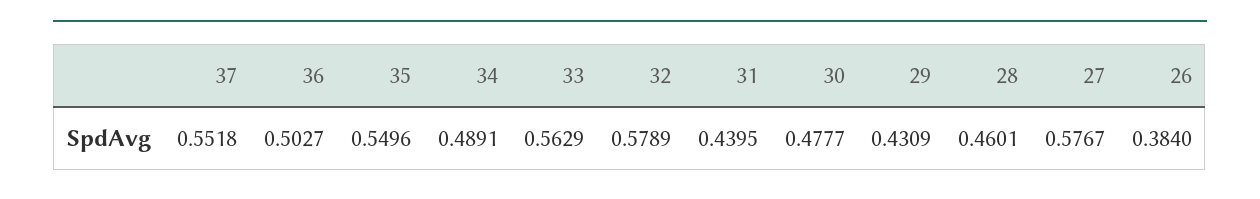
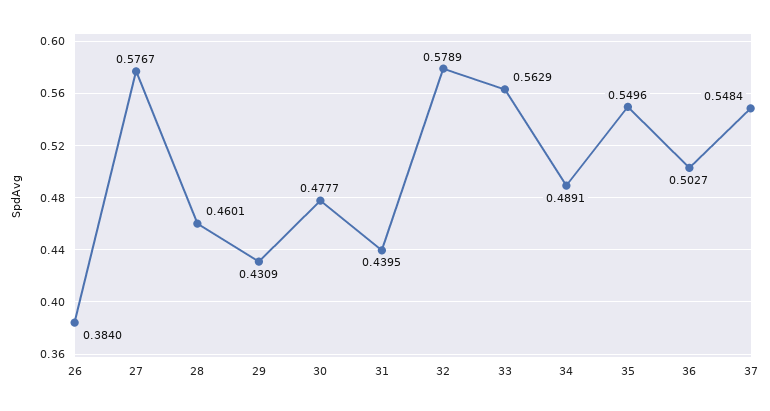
  {
-   "37": 0.5518,
+   "37": 0.5484,
    "36": 0.5027,
    "35": 0.5496,
    "34": 0.4891,
    "33": 0.5629,
    "32": 0.5789,
    "31": 0.4395,
    "30": 0.4777,
    "29": 0.4309,
    "28": 0.4601,
    "27": 0.5767,
    "26": 0.384
  }

